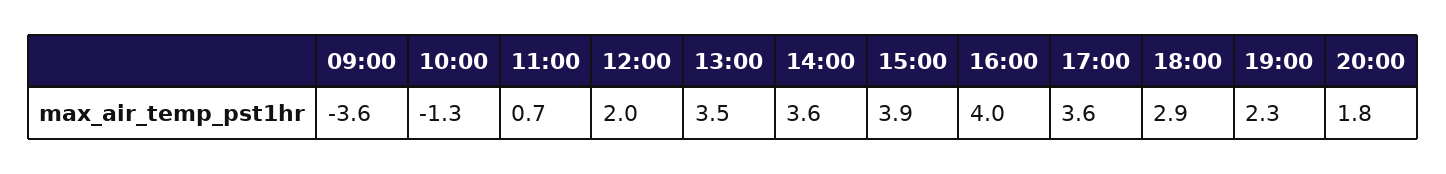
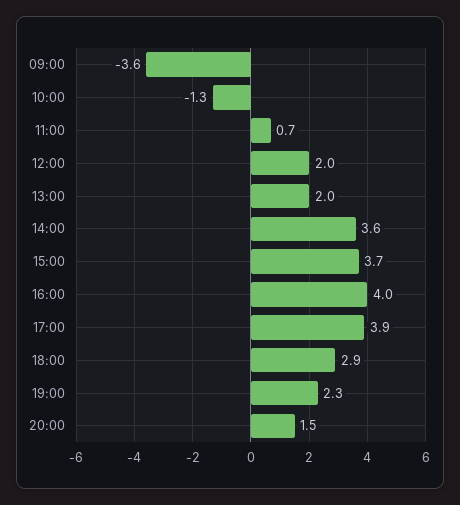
  {
    "09:00": -3.6,
    "10:00": -1.3,
    "11:00": 0.7,
    "12:00": 2,
-   "13:00": 3.5,
+   "13:00": 2,
    "14:00": 3.6,
-   "15:00": 3.9,
+   "15:00": 3.7,
    "16:00": 4,
-   "17:00": 3.6,
+   "17:00": 3.9,
    "18:00": 2.9,
    "19:00": 2.3,
-   "20:00": 1.8
+   "20:00": 1.5
  }

